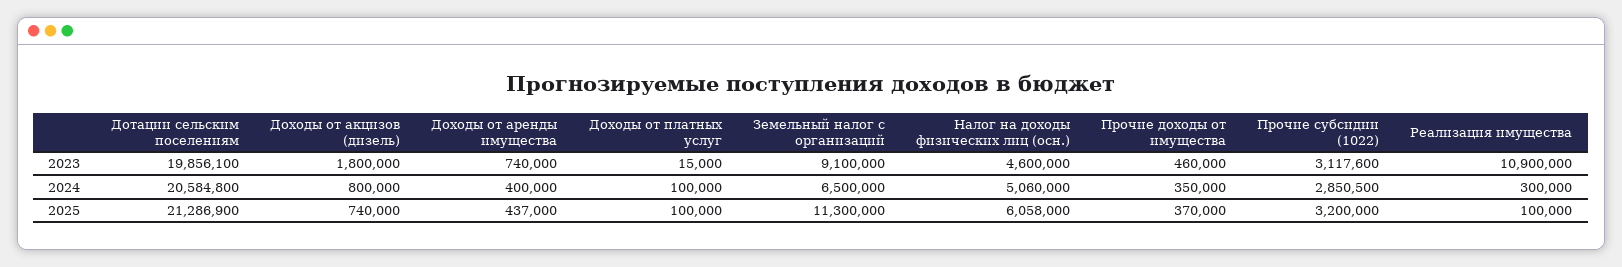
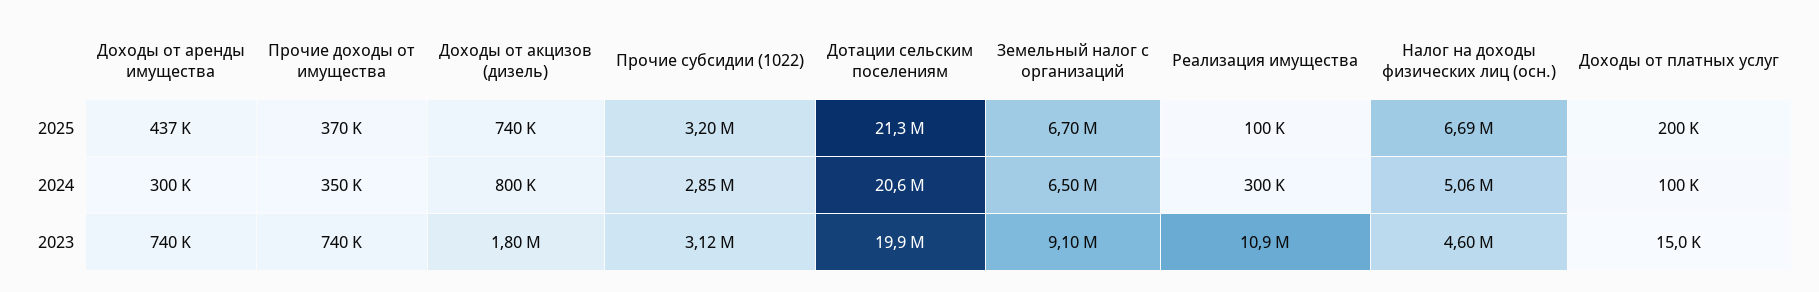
  {
    "Дотации сельским поселениям": {
      "2023": 19856100,
      "2024": 20584800,
      "2025": 21286900
    },
    "Доходы от акцизов (дизель)": {
      "2023": 1800000,
      "2024": 800000,
      "2025": 740000
    },
    "Доходы от аренды имущества": {
      "2023": 740000,
-     "2024": 400000,
+     "2024": 300000,
      "2025": 437000
    },
    "Доходы от платных услуг": {
      "2023": 15000,
      "2024": 100000,
-     "2025": 100000
+     "2025": 200000
    },
    "Земельный налог с организаций": {
      "2023": 9100000,
      "2024": 6500000,
-     "2025": 11300000
+     "2025": 6700000
    },
    "Налог на доходы физических лиц (осн.)": {
      "2023": 4600000,
      "2024": 5060000,
-     "2025": 6058000
+     "2025": 6690000
    },
    "Прочие доходы от имущества": {
-     "2023": 460000,
+     "2023": 740000,
      "2024": 350000,
      "2025": 370000
    },
    "Прочие субсидии (1022)": {
      "2023": 3117600,
      "2024": 2850500,
      "2025": 3200000
    },
    "Реализация имущества": {
      "2023": 10900000,
      "2024": 300000,
      "2025": 100000
    }
  }

